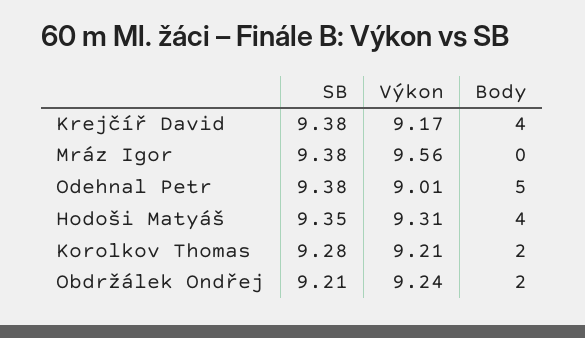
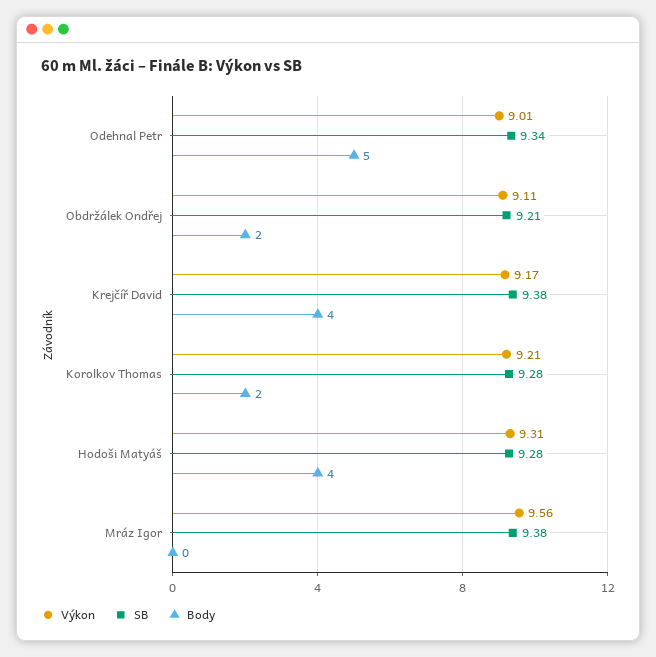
  {
    "SB": {
      "Krejčíř David": 9.38,
      "Mráz Igor": 9.38,
-     "Odehnal Petr": 9.38,
+     "Odehnal Petr": 9.34,
-     "Hodoši Matyáš": 9.35,
+     "Hodoši Matyáš": 9.28,
      "Korolkov Thomas": 9.28,
      "Obdržálek Ondřej": 9.21
    },
    "Výkon": {
      "Krejčíř David": 9.17,
      "Mráz Igor": 9.56,
      "Odehnal Petr": 9.01,
      "Hodoši Matyáš": 9.31,
      "Korolkov Thomas": 9.21,
-     "Obdržálek Ondřej": 9.24
+     "Obdržálek Ondřej": 9.11
    },
    "Body": {
      "Krejčíř David": 4,
      "Mráz Igor": 0,
      "Odehnal Petr": 5,
      "Hodoši Matyáš": 4,
      "Korolkov Thomas": 2,
      "Obdržálek Ondřej": 2
    }
  }

